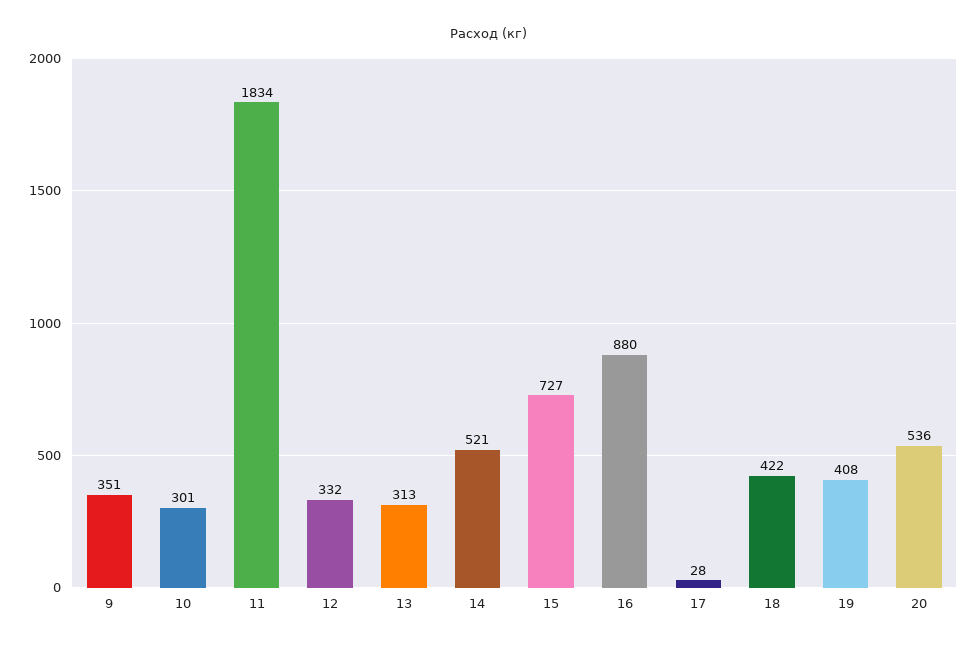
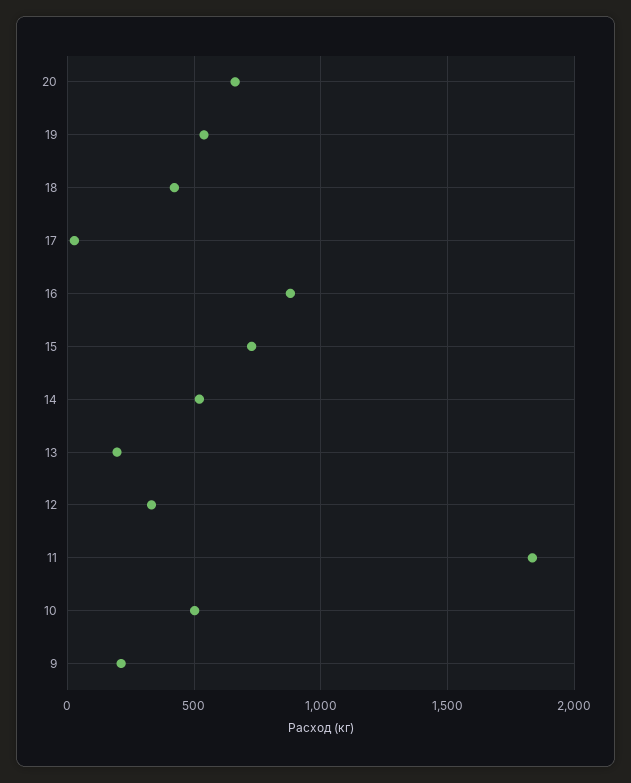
  {
-   "9": 351,
+   "9": 200,
-   "10": 301,
+   "10": 500,
    "11": 1834,
    "12": 332,
-   "13": 313,
+   "13": 200,
    "14": 521,
    "15": 727,
    "16": 880,
    "17": 28,
    "18": 422,
-   "19": 408,
+   "19": 550,
-   "20": 536
+   "20": 650
  }

